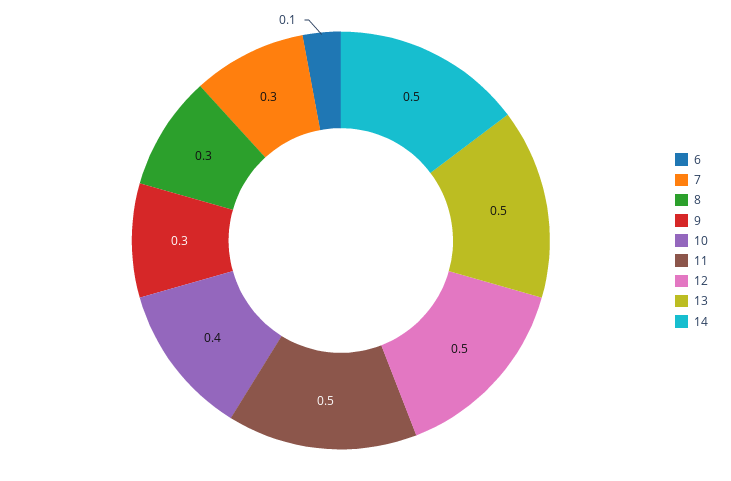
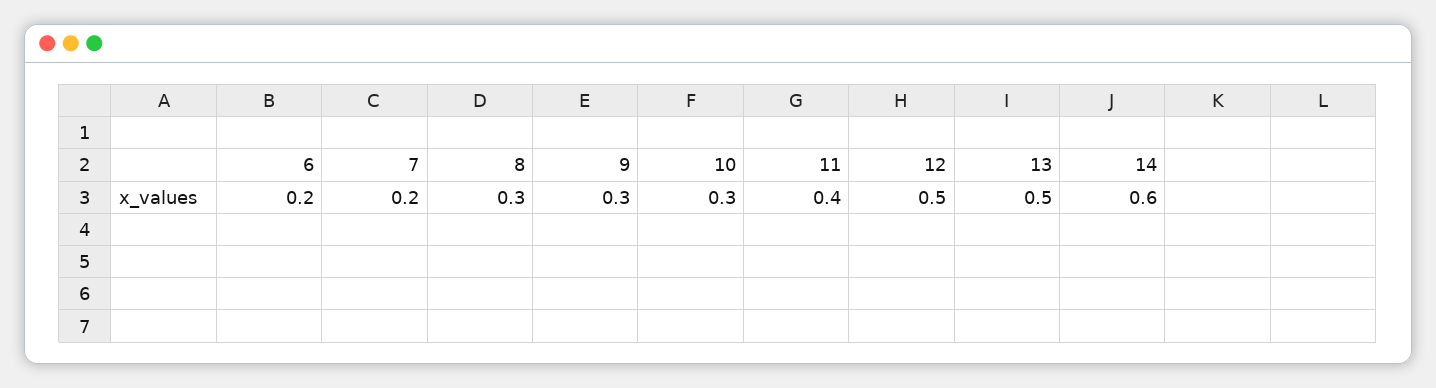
  {
-   "6": 0.1,
+   "6": 0.2,
-   "7": 0.3,
+   "7": 0.2,
    "8": 0.3,
    "9": 0.3,
-   "10": 0.4,
+   "10": 0.3,
-   "11": 0.5,
+   "11": 0.4,
    "12": 0.5,
    "13": 0.5,
-   "14": 0.5
+   "14": 0.6
  }

